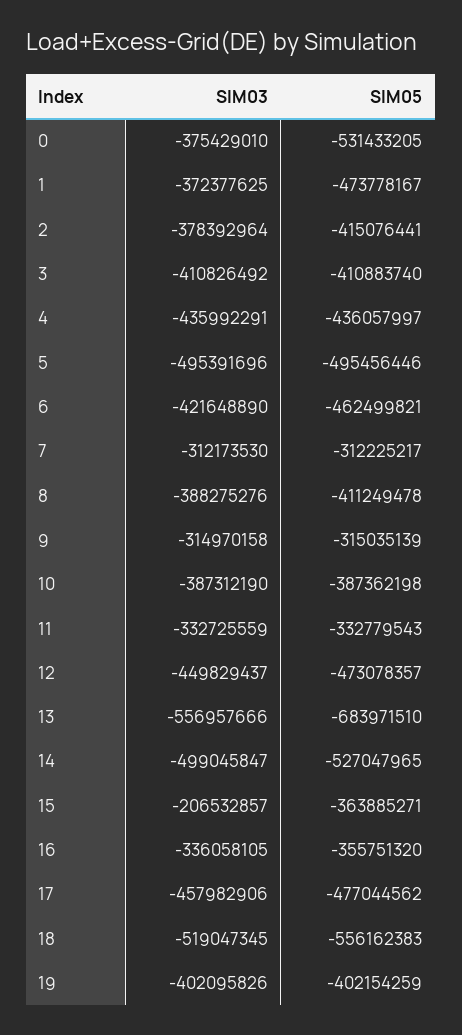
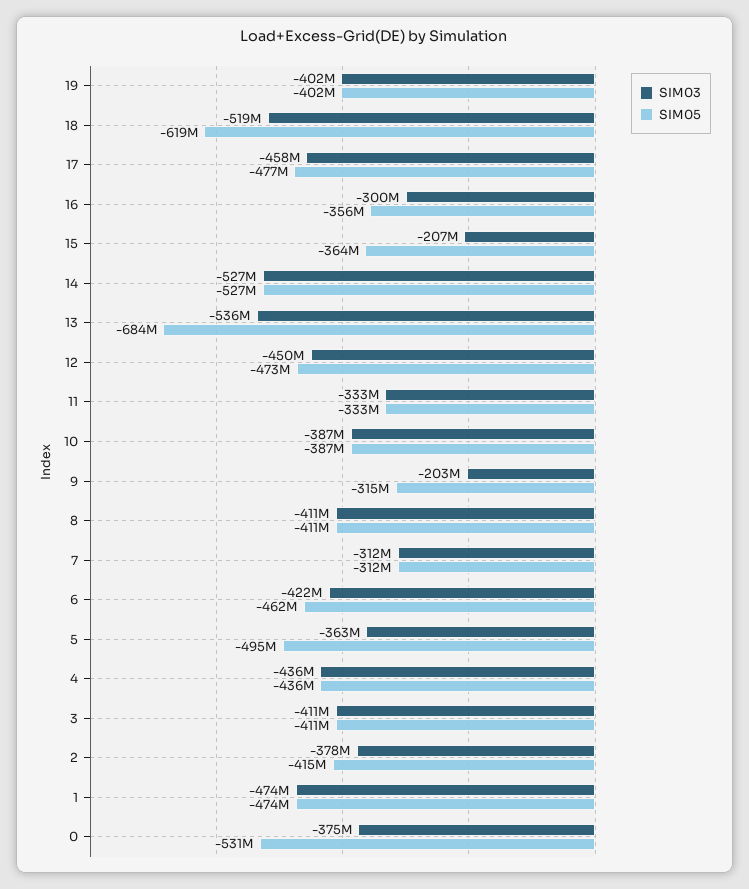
  {
    "SIM03": {
      "0": -375429010,
-     "1": -372377625,
+     "1": -474000000,
      "2": -378392964,
      "3": -410826492,
      "4": -435992291,
-     "5": -495391696,
+     "5": -363000000,
      "6": -421648890,
      "7": -312173530,
-     "8": -388275276,
+     "8": -411000000,
-     "9": -314970158,
+     "9": -203000000,
      "10": -387312190,
      "11": -332725559,
      "12": -449829437,
-     "13": -556957666,
+     "13": -536000000,
-     "14": -499045847,
+     "14": -527000000,
      "15": -206532857,
-     "16": -336058105,
+     "16": -300000000,
      "17": -457982906,
      "18": -519047345,
      "19": -402095826
    },
    "SIM05": {
      "0": -531433205,
      "1": -473778167,
      "2": -415076441,
      "3": -410883740,
      "4": -436057997,
      "5": -495456446,
      "6": -462499821,
      "7": -312225217,
      "8": -411249478,
      "9": -315035139,
      "10": -387362198,
      "11": -332779543,
      "12": -473078357,
      "13": -683971510,
      "14": -527047965,
      "15": -363885271,
      "16": -355751320,
      "17": -477044562,
-     "18": -556162383,
+     "18": -619000000,
      "19": -402154259
    }
  }

